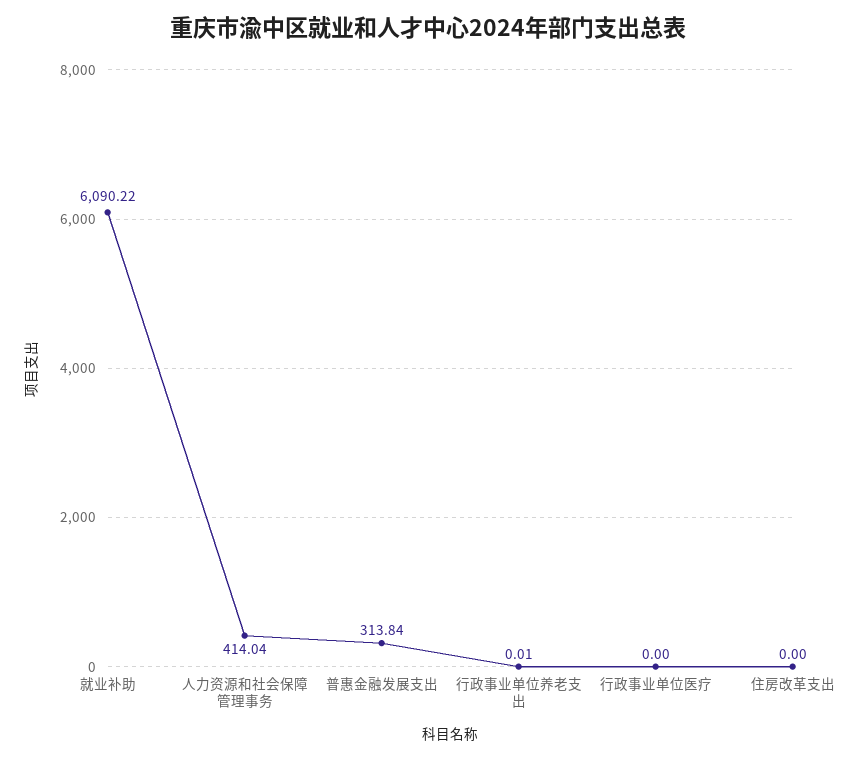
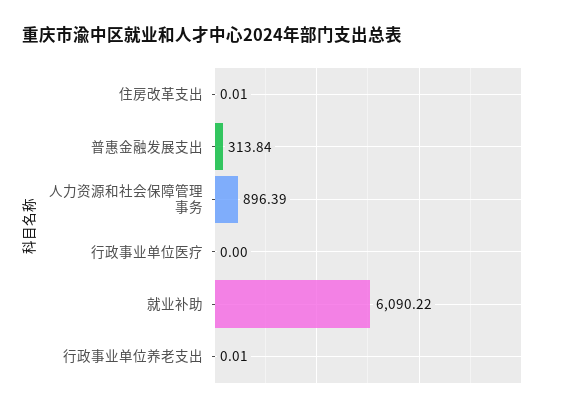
  {
    "就业补助": 6090.22,
-   "人力资源和社会保障管理事务": 414.04,
+   "人力资源和社会保障管理事务": 896.39,
    "普惠金融发展支出": 313.84,
    "行政事业单位养老支出": 0.01,
    "行政事业单位医疗": 0,
-   "住房改革支出": 0
+   "住房改革支出": 0.01
  }

